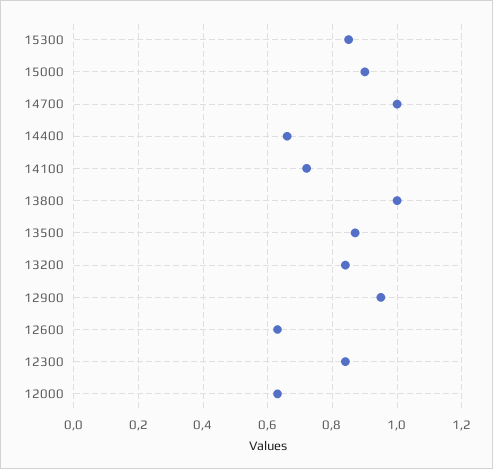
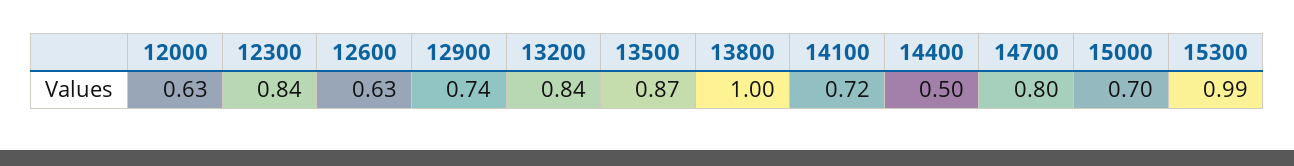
  {
-   "15300": 0.85,
+   "15300": 0.99,
-   "15000": 0.9,
+   "15000": 0.7,
-   "14700": 1,
+   "14700": 0.8,
-   "14400": 0.65,
+   "14400": 0.5,
    "14100": 0.72,
    "13800": 1,
    "13500": 0.87,
    "13200": 0.84,
-   "12900": 0.95,
+   "12900": 0.74,
    "12600": 0.63,
    "12300": 0.84,
    "12000": 0.63
  }

